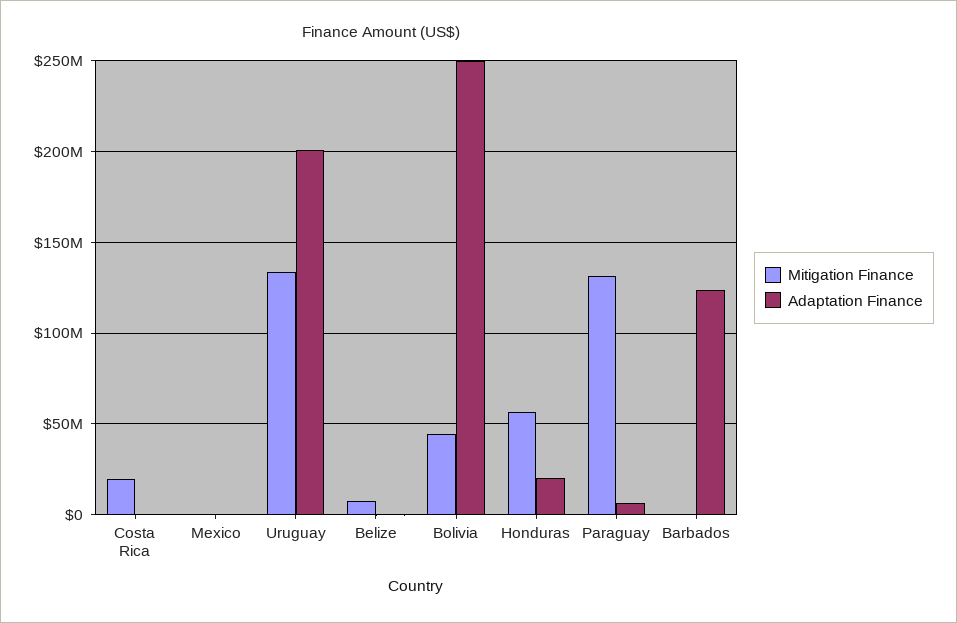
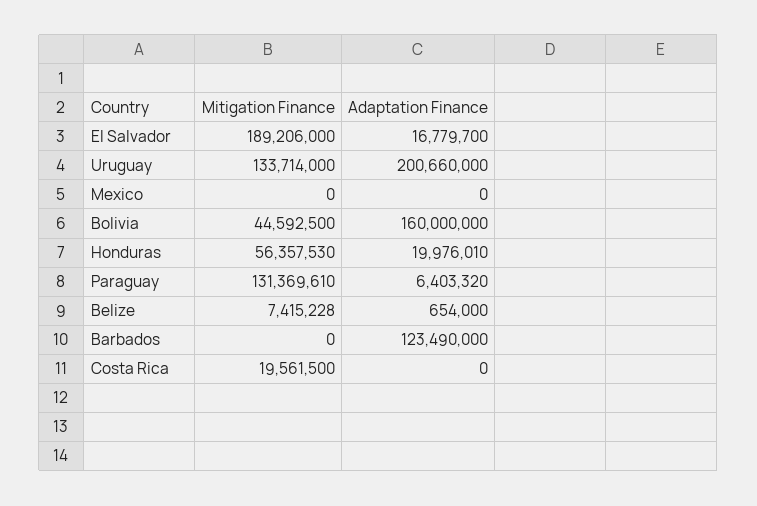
  {
    "Mitigation Finance": {
      "Costa Rica": 19561500,
      "Mexico": 0,
      "Uruguay": 133714000,
      "Belize": 7415228,
      "Bolivia": 44592500,
      "Honduras": 56357530,
      "Paraguay": 131369610,
-     "Barbados": 0
+     "Barbados": 0,
+     "El Salvador": 189206000
    },
    "Adaptation Finance": {
      "Costa Rica": 0,
      "Mexico": 0,
      "Uruguay": 200660000,
      "Belize": 654000,
-     "Bolivia": 250000000,
+     "Bolivia": 160000000,
      "Honduras": 19976010,
      "Paraguay": 6403320,
-     "Barbados": 123490000
+     "Barbados": 123490000,
+     "El Salvador": 16779700
    }
  }

